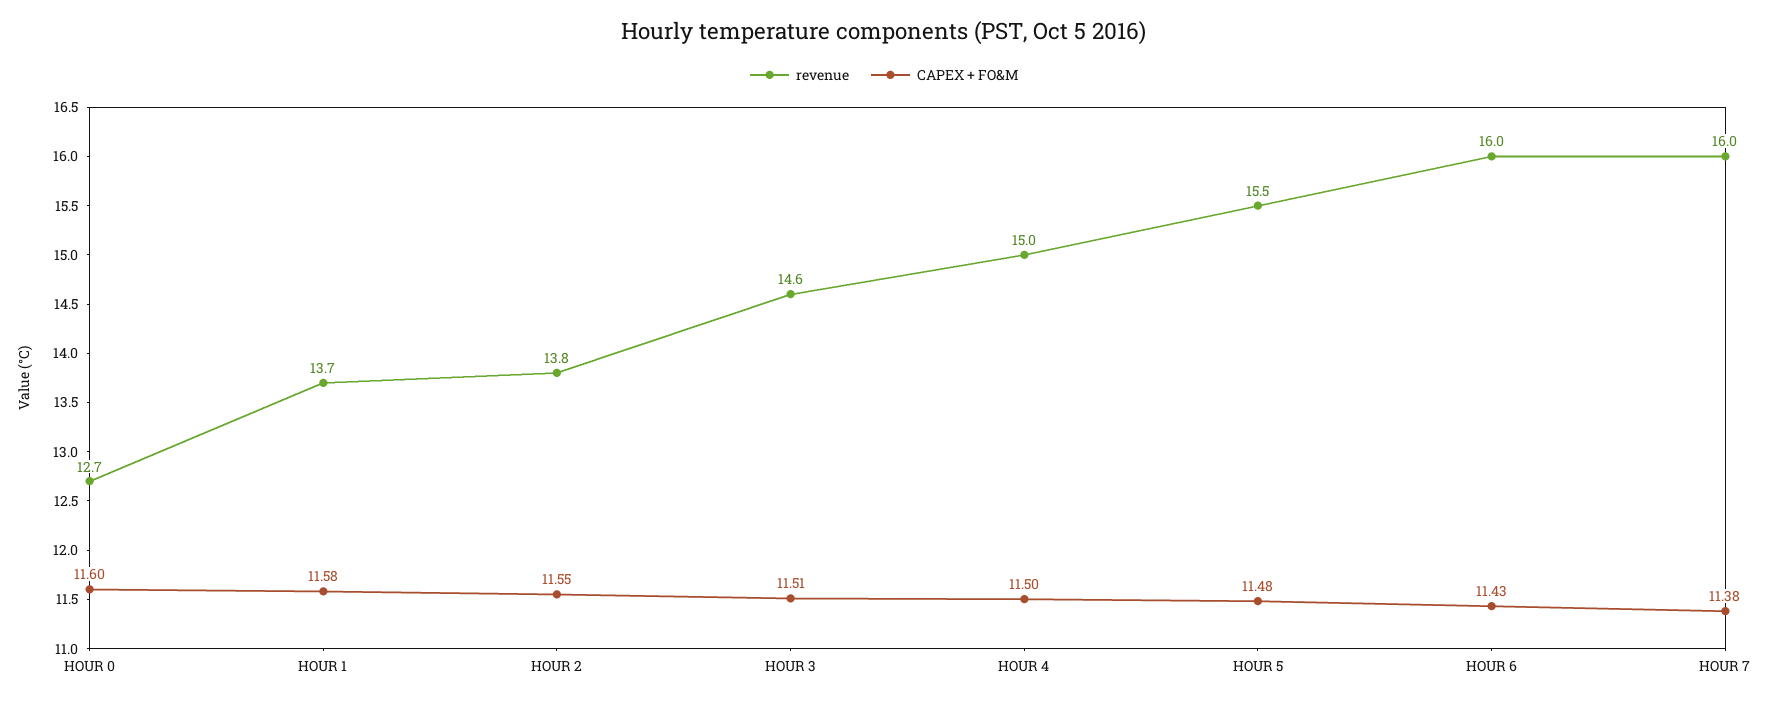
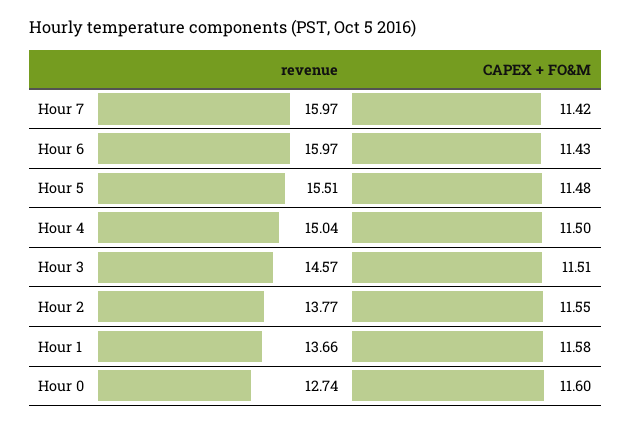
  {
    "revenue": {
      "HOUR 0": 12.74,
      "HOUR 1": 13.66,
      "HOUR 2": 13.77,
      "HOUR 3": 14.57,
      "HOUR 4": 15.04,
      "HOUR 5": 15.51,
      "HOUR 6": 15.97,
      "HOUR 7": 15.97
    },
    "CAPEX + FO&M": {
      "HOUR 0": 11.6,
      "HOUR 1": 11.58,
      "HOUR 2": 11.55,
      "HOUR 3": 11.51,
      "HOUR 4": 11.5,
      "HOUR 5": 11.48,
      "HOUR 6": 11.43,
-     "HOUR 7": 11.38
+     "HOUR 7": 11.42
    }
  }

